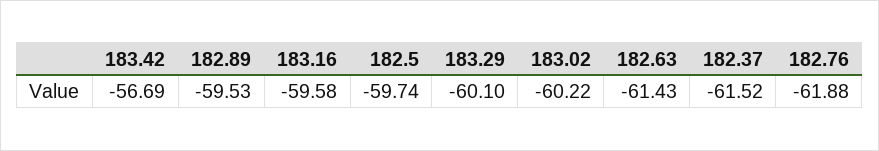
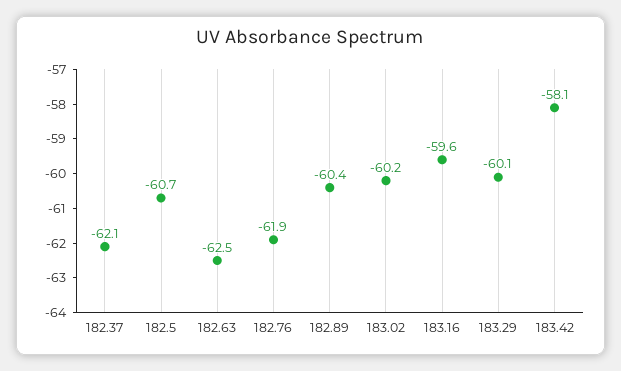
  {
-   "183.42": -56.69,
+   "183.42": -58.1,
-   "182.89": -59.53,
+   "182.89": -60.4,
    "183.16": -59.58,
-   "182.5": -59.74,
+   "182.5": -60.7,
    "183.29": -60.1,
    "183.02": -60.22,
-   "182.63": -61.43,
+   "182.63": -62.5,
-   "182.37": -61.52,
+   "182.37": -62.1,
    "182.76": -61.88
  }

